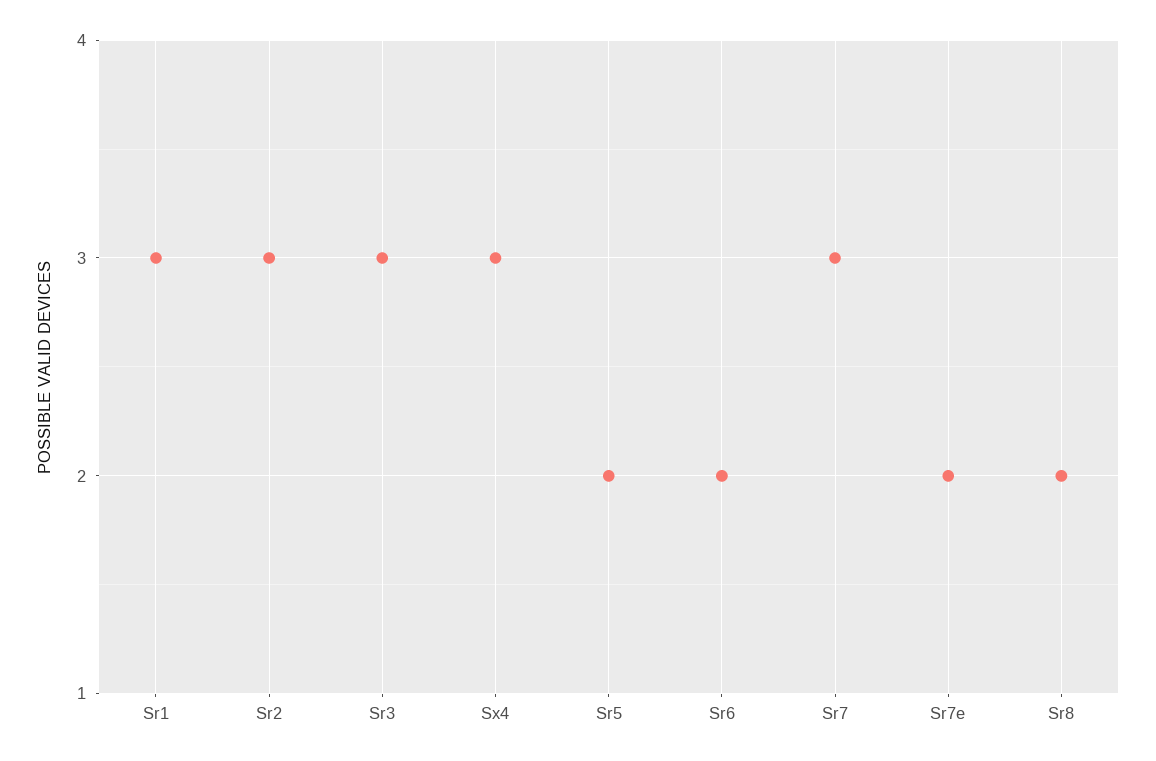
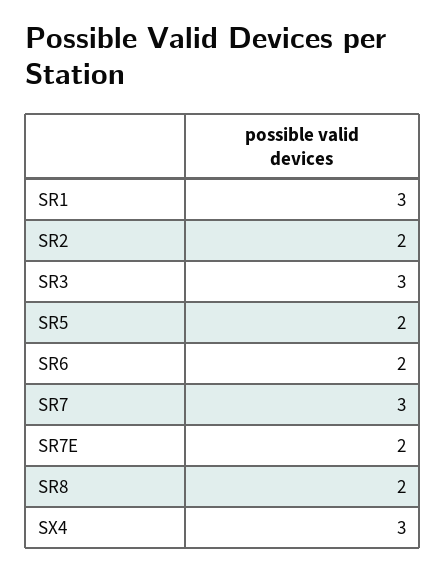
  {
    "Sr1": 3,
-   "Sr2": 3,
+   "Sr2": 2,
    "Sr3": 3,
    "Sx4": 3,
    "Sr5": 2,
    "Sr6": 2,
    "Sr7": 3,
    "Sr7e": 2,
    "Sr8": 2
  }

